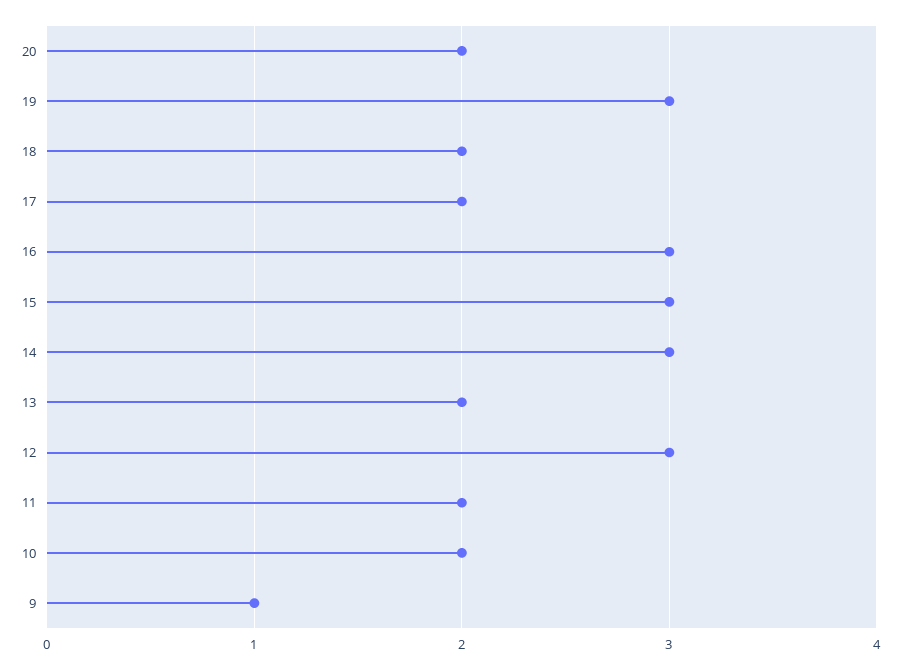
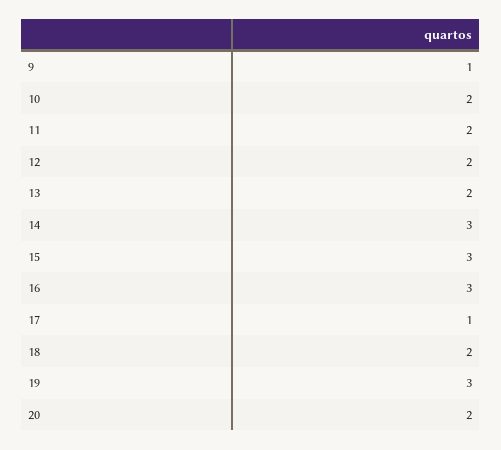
  {
    "20": 2,
    "19": 3,
    "18": 2,
-   "17": 2,
+   "17": 1,
    "16": 3,
    "15": 3,
    "14": 3,
    "13": 2,
-   "12": 3,
+   "12": 2,
    "11": 2,
    "10": 2,
    "9": 1
  }

